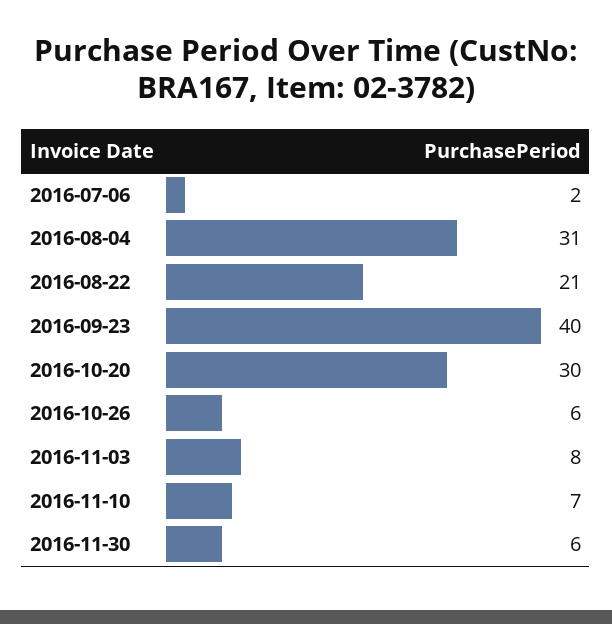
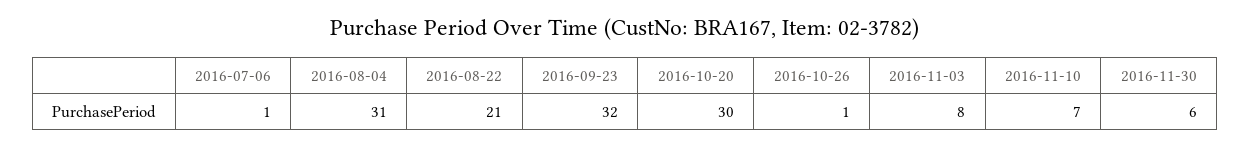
  {
-   "2016-07-06": 2,
+   "2016-07-06": 1,
    "2016-08-04": 31,
    "2016-08-22": 21,
-   "2016-09-23": 40,
+   "2016-09-23": 32,
    "2016-10-20": 30,
-   "2016-10-26": 6,
+   "2016-10-26": 1,
    "2016-11-03": 8,
    "2016-11-10": 7,
    "2016-11-30": 6
  }

